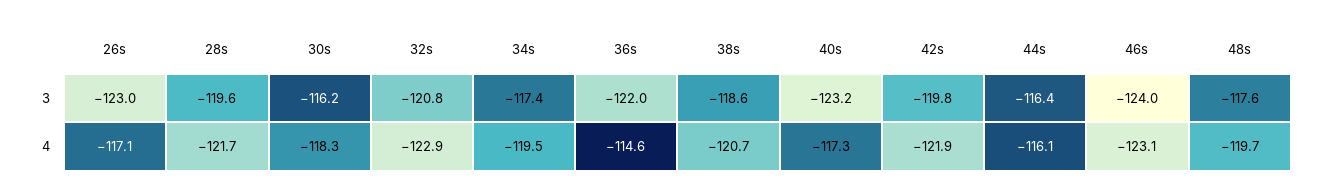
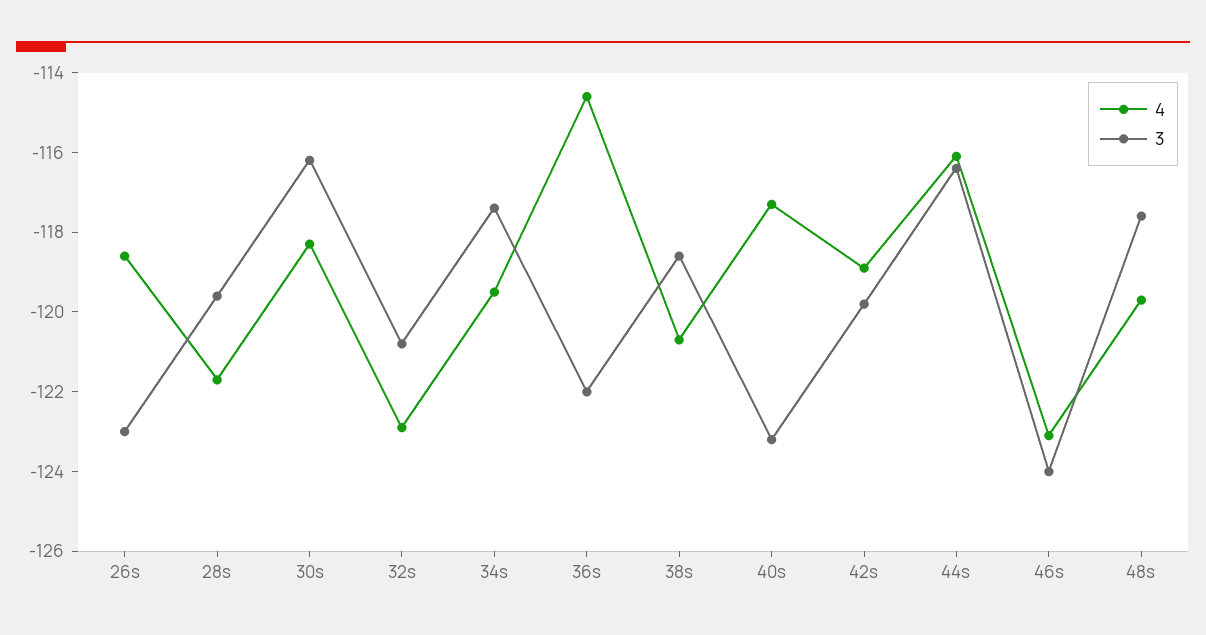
  {
    "3": {
      "26s": -123,
      "28s": -119.6,
      "30s": -116.2,
      "32s": -120.8,
      "34s": -117.4,
      "36s": -122,
      "38s": -118.6,
      "40s": -123.2,
      "42s": -119.8,
      "44s": -116.4,
      "46s": -124,
      "48s": -117.6
    },
    "4": {
-     "26s": -117.1,
+     "26s": -118.5,
      "28s": -121.7,
      "30s": -118.3,
      "32s": -122.9,
      "34s": -119.5,
      "36s": -114.6,
      "38s": -120.7,
      "40s": -117.3,
-     "42s": -121.9,
+     "42s": -119,
      "44s": -116.1,
      "46s": -123.1,
      "48s": -119.7
    }
  }

